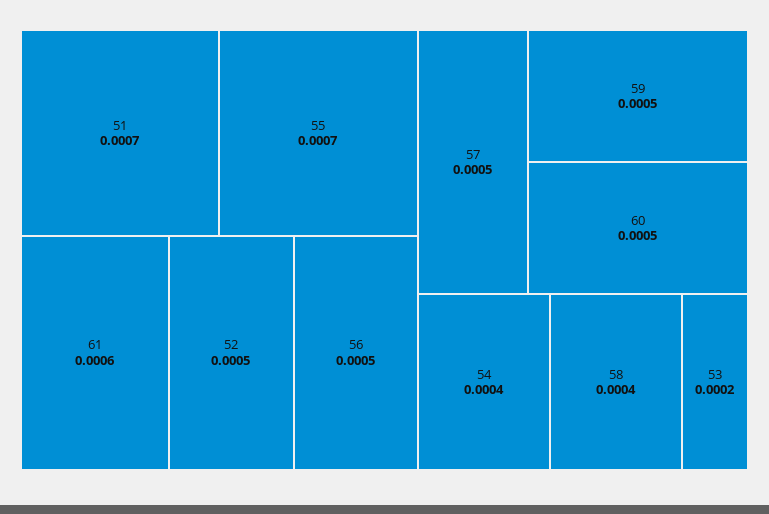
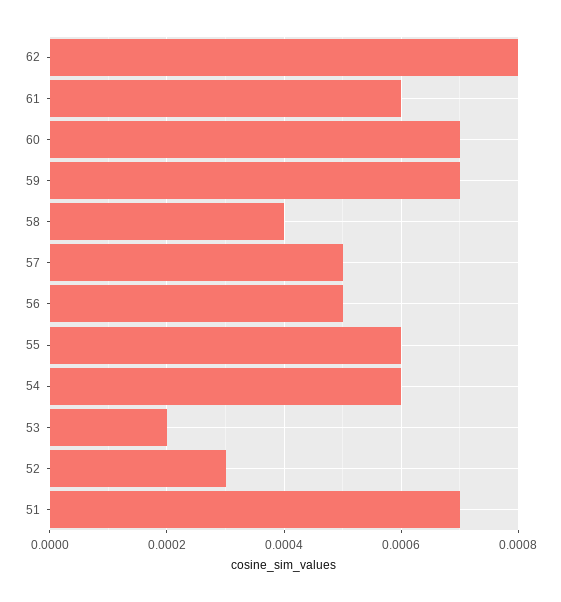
  {
    "51": 0.0007,
-   "55": 0.0007,
+   "55": 0.0006,
    "61": 0.0006,
-   "52": 0.0005,
+   "52": 0.0003,
    "56": 0.0005,
    "57": 0.0005,
-   "59": 0.0005,
+   "59": 0.0007,
-   "60": 0.0005,
+   "60": 0.0007,
-   "54": 0.0004,
+   "54": 0.0006,
    "58": 0.0004,
-   "53": 0.0002
+   "53": 0.0002,
+   "62": 0.0008
  }

